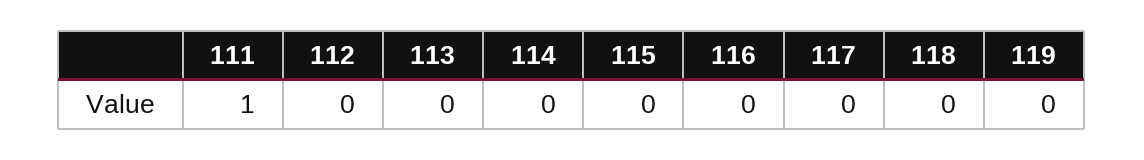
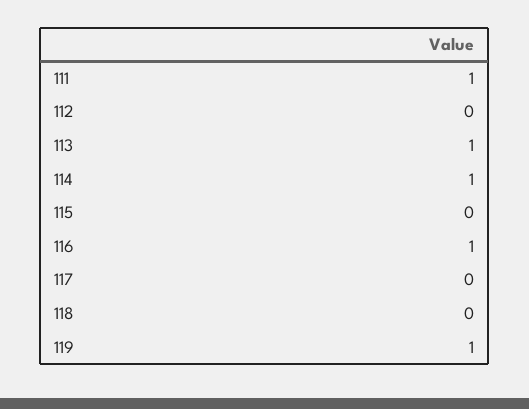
  {
    "111": 1,
    "112": 0,
-   "113": 0,
+   "113": 1,
-   "114": 0,
+   "114": 1,
    "115": 0,
-   "116": 0,
+   "116": 1,
    "117": 0,
    "118": 0,
-   "119": 0
+   "119": 1
  }

